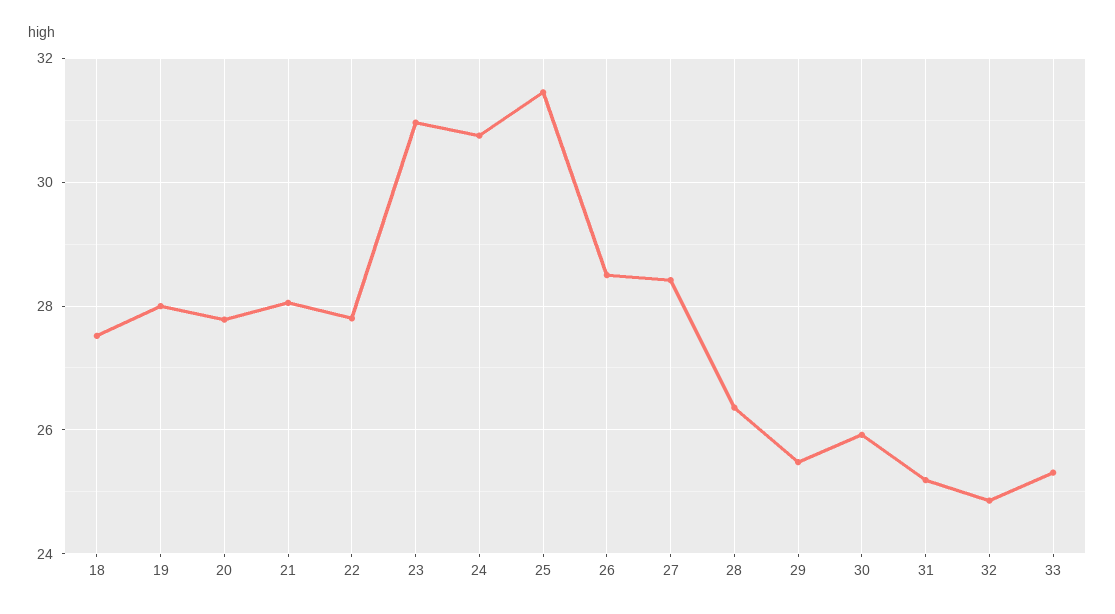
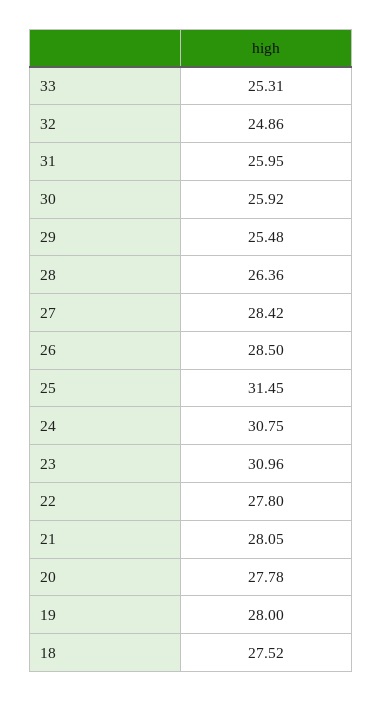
  {
    "18": 27.52,
    "19": 28,
    "20": 27.78,
    "21": 28.05,
    "22": 27.8,
    "23": 30.96,
    "24": 30.75,
    "25": 31.45,
    "26": 28.5,
    "27": 28.42,
    "28": 26.36,
    "29": 25.48,
    "30": 25.92,
-   "31": 25.2,
+   "31": 25.95,
    "32": 24.86,
    "33": 25.31
  }

